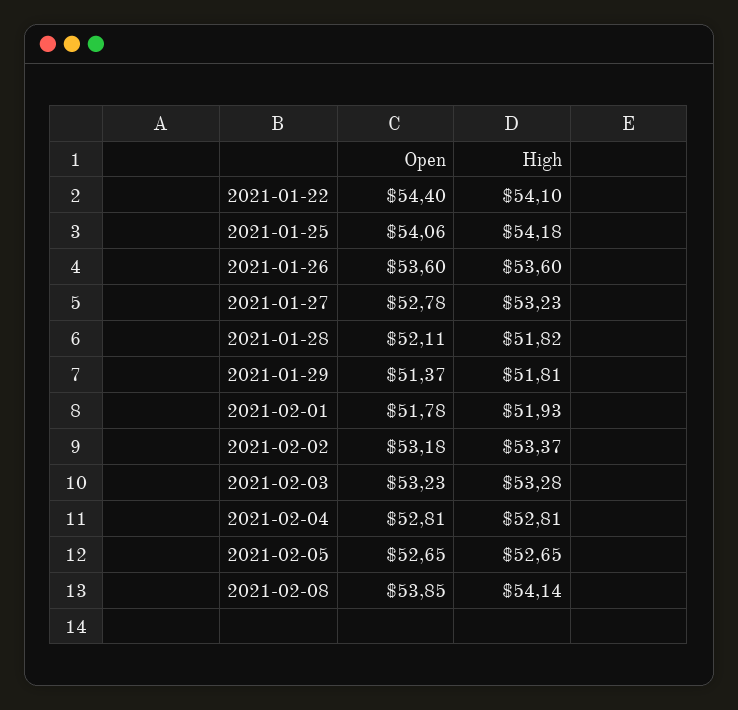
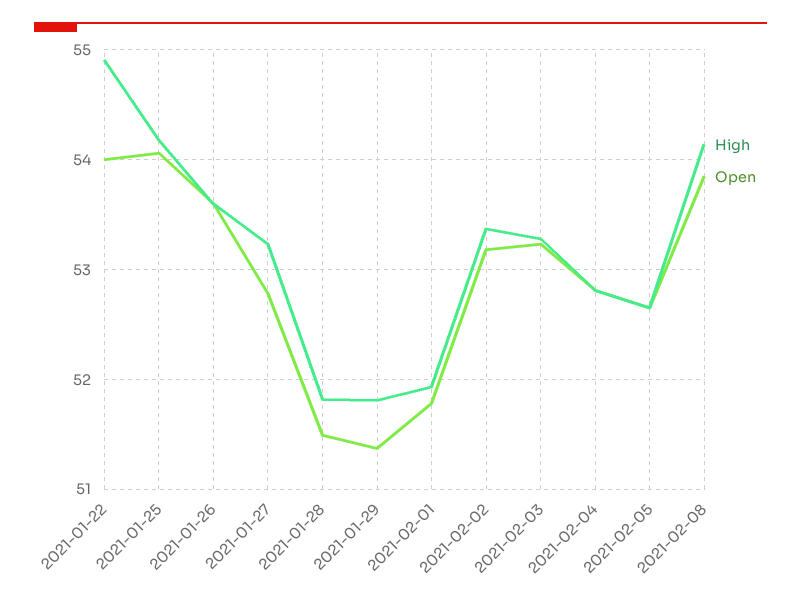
  {
    "Open": {
-     "2021-01-22": 54.4,
+     "2021-01-22": 54,
      "2021-01-25": 54.06,
      "2021-01-26": 53.6,
      "2021-01-27": 52.78,
-     "2021-01-28": 52.11,
+     "2021-01-28": 51.5,
      "2021-01-29": 51.37,
      "2021-02-01": 51.78,
      "2021-02-02": 53.18,
      "2021-02-03": 53.23,
      "2021-02-04": 52.81,
      "2021-02-05": 52.65,
      "2021-02-08": 53.85
    },
    "High": {
-     "2021-01-22": 54.1,
+     "2021-01-22": 54.9,
      "2021-01-25": 54.18,
      "2021-01-26": 53.6,
      "2021-01-27": 53.23,
      "2021-01-28": 51.82,
      "2021-01-29": 51.81,
      "2021-02-01": 51.93,
      "2021-02-02": 53.37,
      "2021-02-03": 53.28,
      "2021-02-04": 52.81,
      "2021-02-05": 52.65,
      "2021-02-08": 54.14
    }
  }

